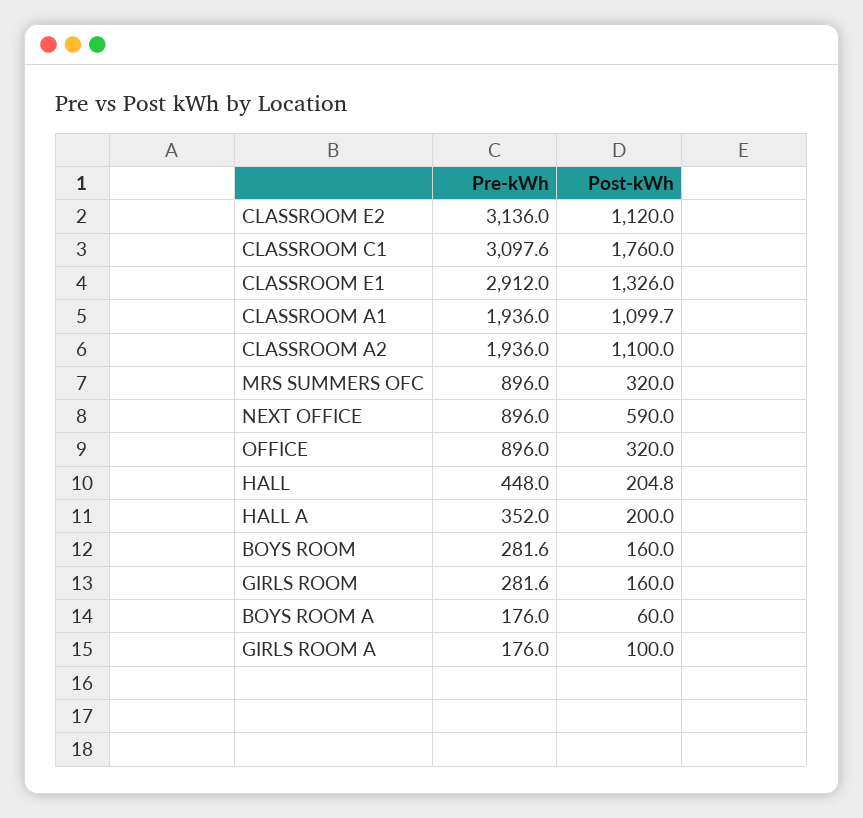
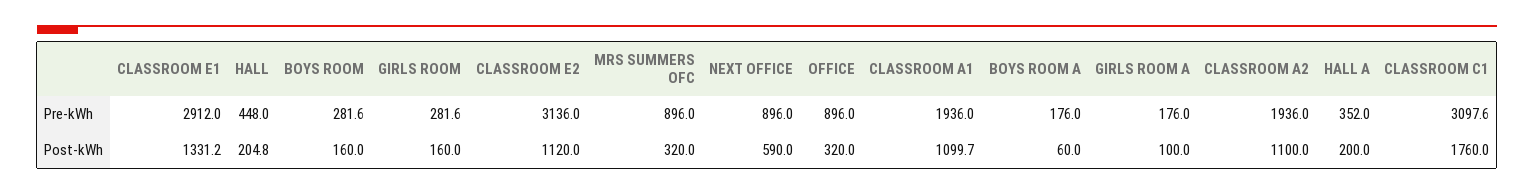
  {
    "Pre-kWh": {
      "CLASSROOM E2": 3136,
      "CLASSROOM C1": 3097.6,
      "CLASSROOM E1": 2912,
      "CLASSROOM A1": 1936,
      "CLASSROOM A2": 1936,
      "MRS SUMMERS OFC": 896,
      "NEXT OFFICE": 896,
      "OFFICE": 896,
      "HALL": 448,
      "HALL A": 352,
      "BOYS ROOM": 281.6,
      "GIRLS ROOM": 281.6,
      "BOYS ROOM A": 176,
      "GIRLS ROOM A": 176
    },
    "Post-kWh": {
      "CLASSROOM E2": 1120,
      "CLASSROOM C1": 1760,
-     "CLASSROOM E1": 1326,
+     "CLASSROOM E1": 1331.2,
      "CLASSROOM A1": 1099.7,
      "CLASSROOM A2": 1100,
      "MRS SUMMERS OFC": 320,
      "NEXT OFFICE": 590,
      "OFFICE": 320,
      "HALL": 204.8,
      "HALL A": 200,
      "BOYS ROOM": 160,
      "GIRLS ROOM": 160,
      "BOYS ROOM A": 60,
      "GIRLS ROOM A": 100
    }
  }

